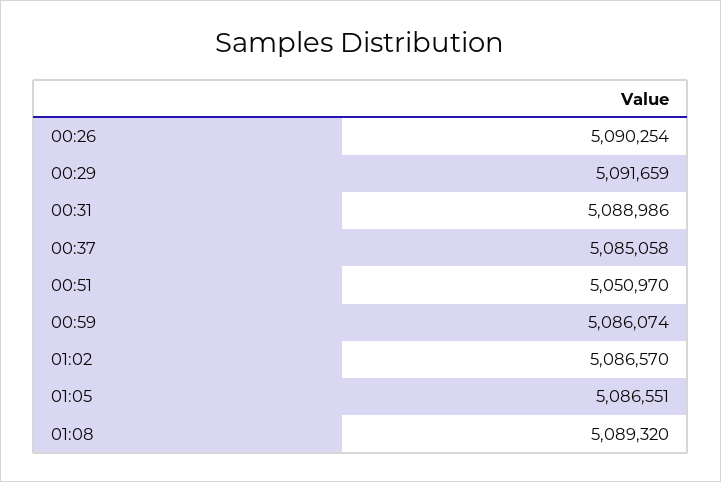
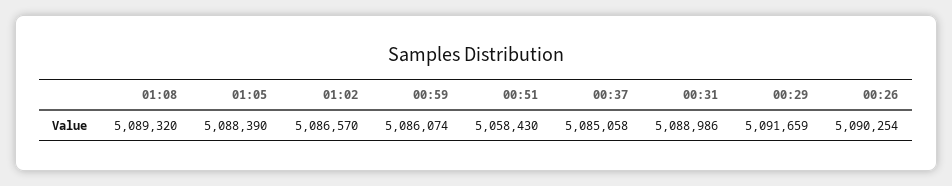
  {
    "00:26": 5090254,
    "00:29": 5091659,
    "00:31": 5088986,
    "00:37": 5085058,
-   "00:51": 5050970,
+   "00:51": 5058430,
    "00:59": 5086074,
    "01:02": 5086570,
-   "01:05": 5086551,
+   "01:05": 5088390,
    "01:08": 5089320
  }

